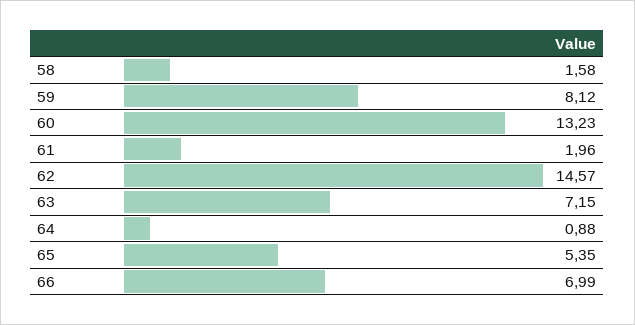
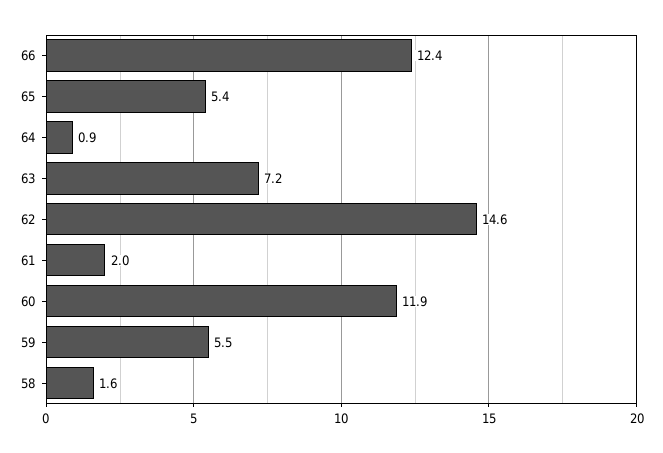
  {
    "58": 1.58,
-   "59": 8.12,
+   "59": 5.5,
-   "60": 13.23,
+   "60": 11.9,
    "61": 1.96,
    "62": 14.57,
    "63": 7.15,
    "64": 0.88,
    "65": 5.35,
-   "66": 6.99
+   "66": 12.4
  }

